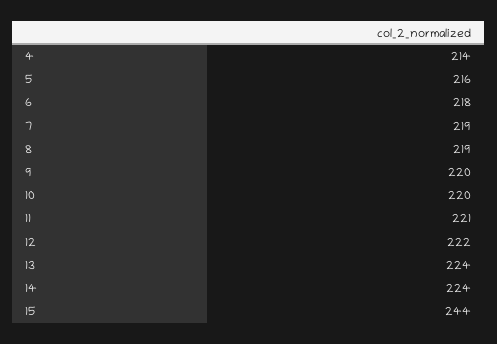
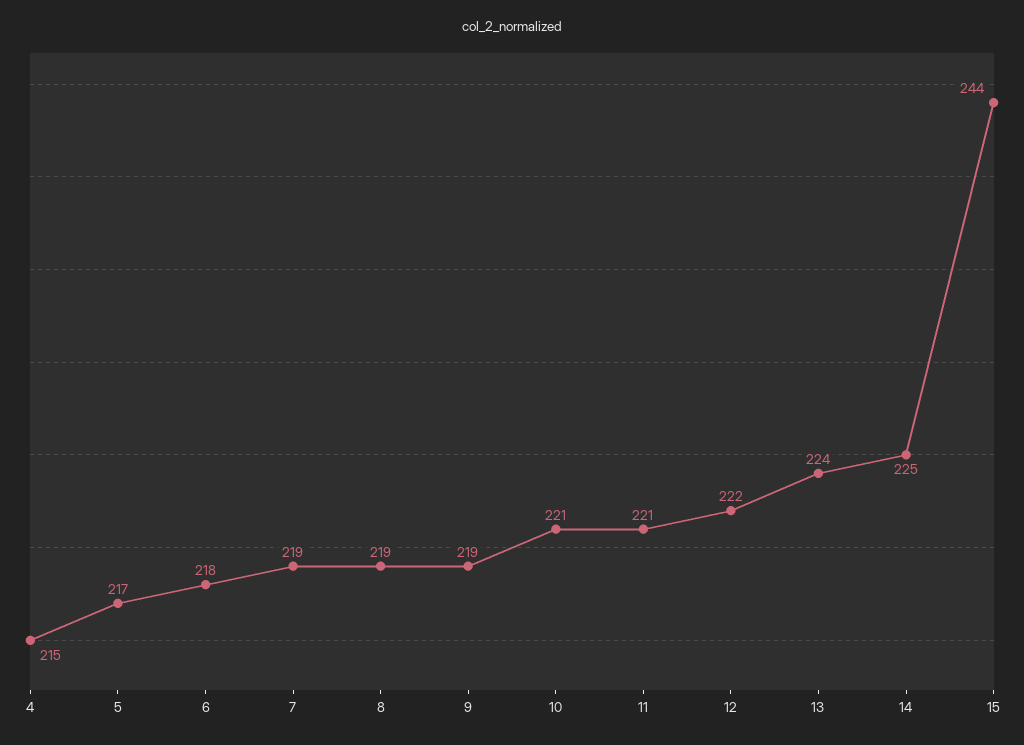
  {
-   "4": 214,
+   "4": 215,
-   "5": 216,
+   "5": 217,
    "6": 218,
    "7": 219,
    "8": 219,
-   "9": 220,
+   "9": 219,
-   "10": 220,
+   "10": 221,
    "11": 221,
    "12": 222,
    "13": 224,
-   "14": 224,
+   "14": 225,
    "15": 244
  }

